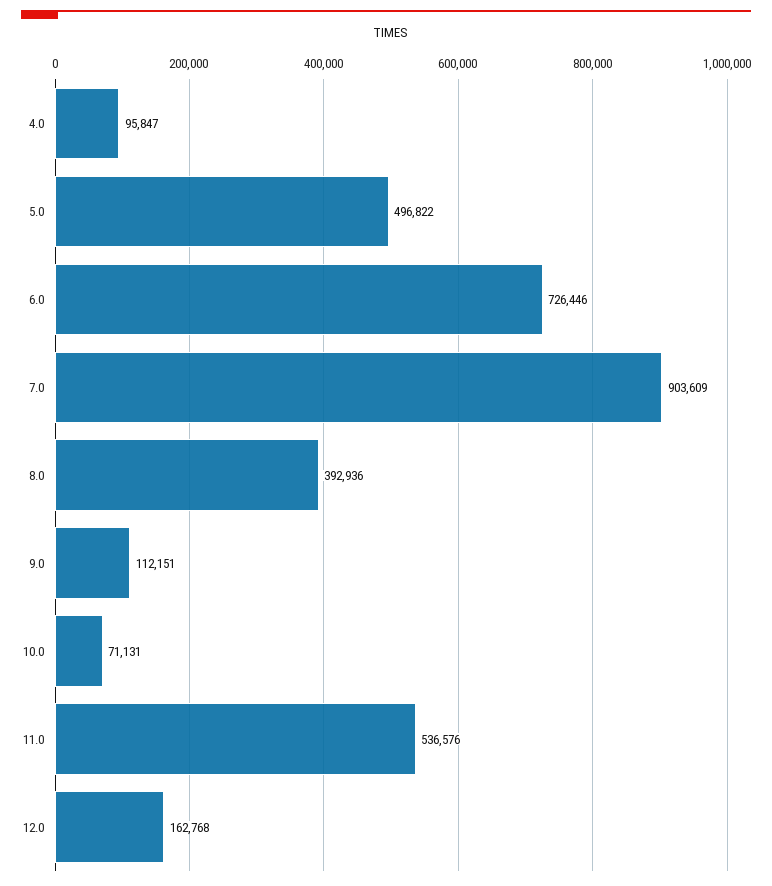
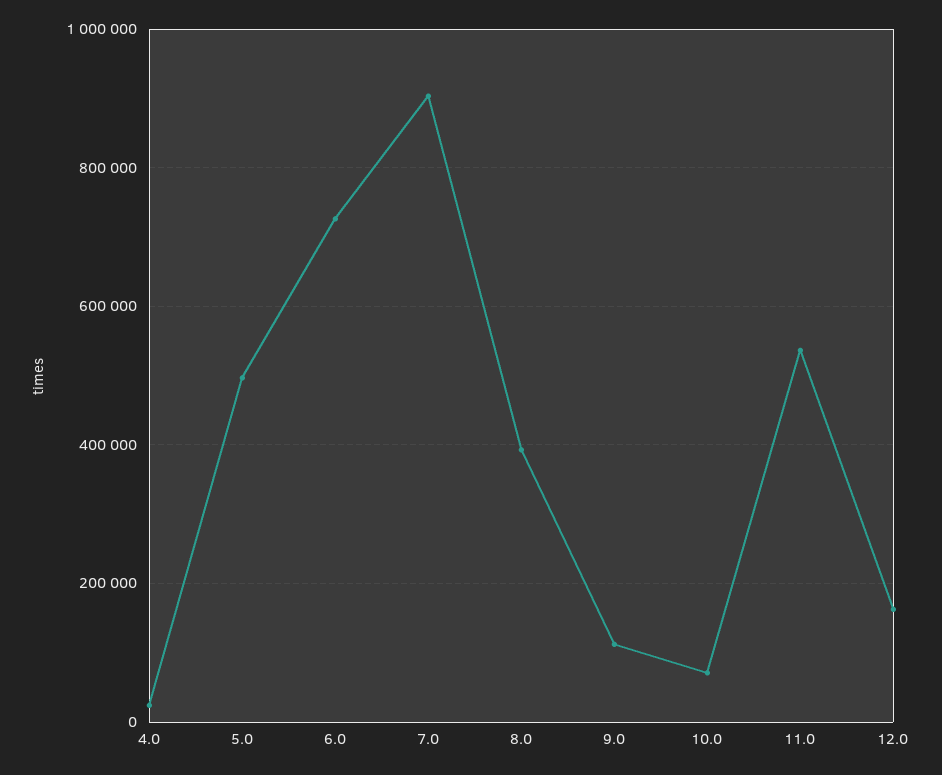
  {
-   "4.0": 95847,
+   "4.0": 20000,
    "5.0": 496822,
    "6.0": 726446,
    "7.0": 903609,
    "8.0": 392936,
    "9.0": 112151,
    "10.0": 71131,
    "11.0": 536576,
    "12.0": 162768
  }

